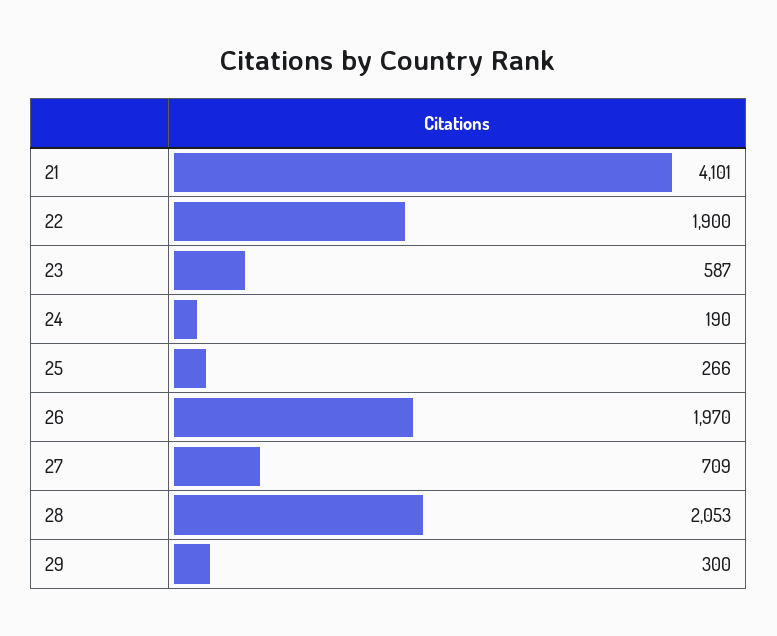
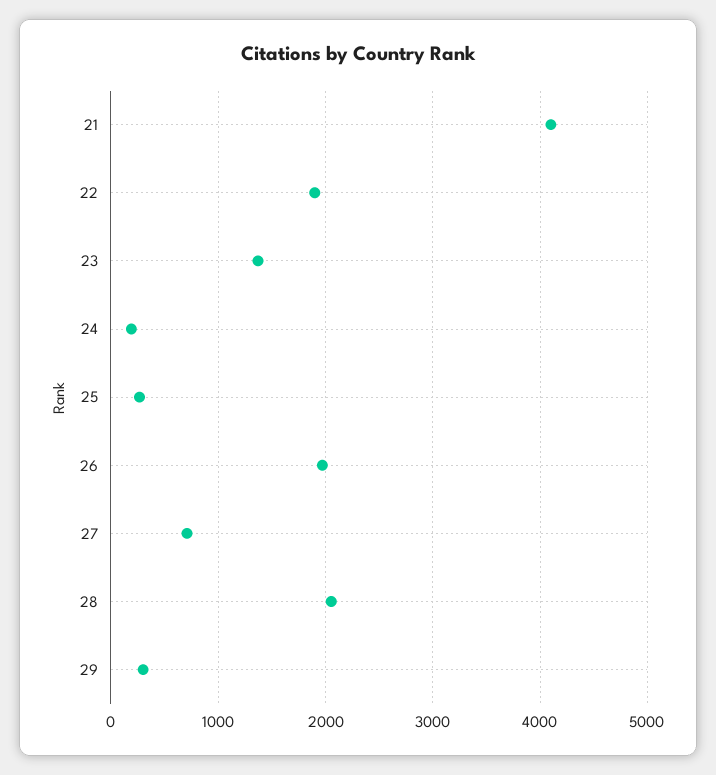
  {
    "21": 4101,
    "22": 1900,
-   "23": 587,
+   "23": 1400,
    "24": 190,
    "25": 266,
    "26": 1970,
    "27": 709,
    "28": 2053,
    "29": 300
  }

